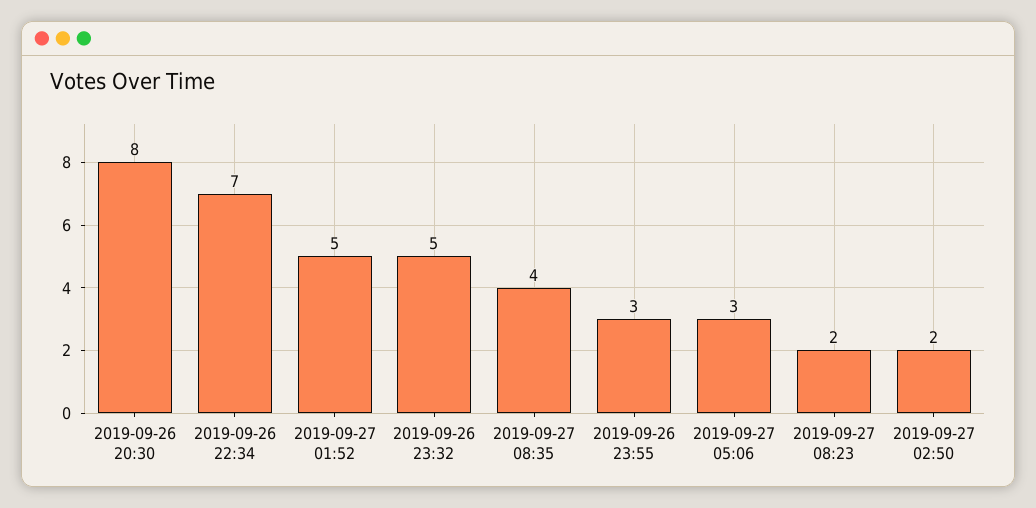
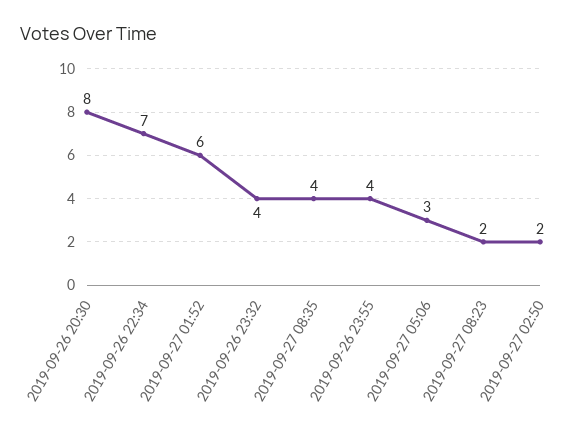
  {
    "2019-09-26 20:30": 8,
    "2019-09-26 22:34": 7,
-   "2019-09-27 01:52": 5,
+   "2019-09-27 01:52": 6,
-   "2019-09-26 23:32": 5,
+   "2019-09-26 23:32": 4,
    "2019-09-27 08:35": 4,
-   "2019-09-26 23:55": 3,
+   "2019-09-26 23:55": 4,
    "2019-09-27 05:06": 3,
    "2019-09-27 08:23": 2,
    "2019-09-27 02:50": 2
  }

